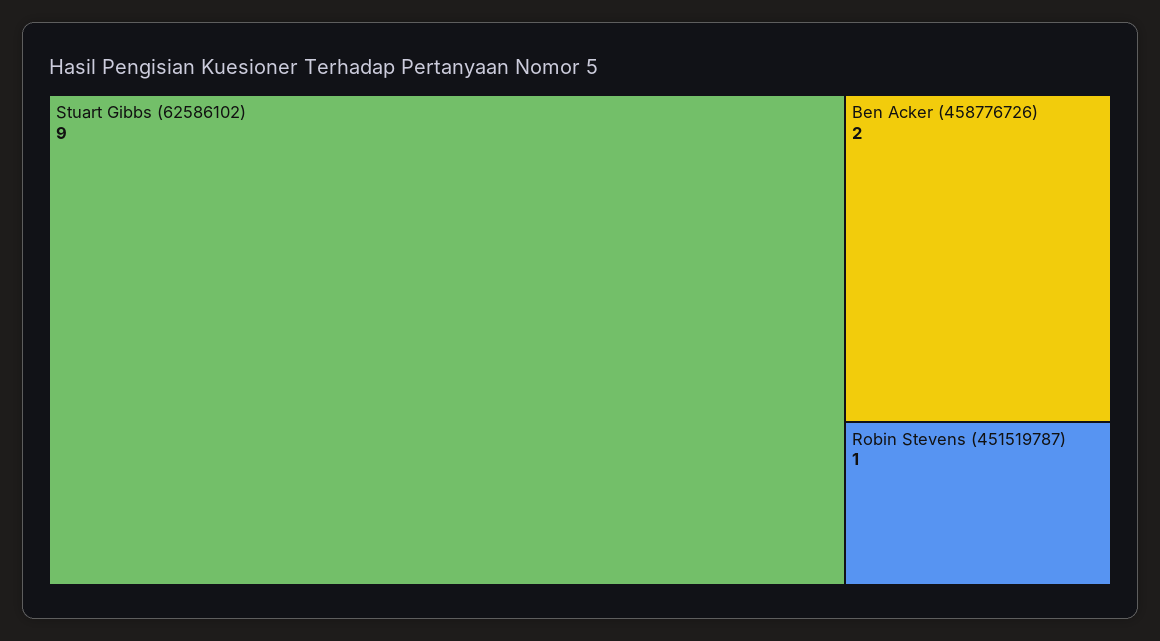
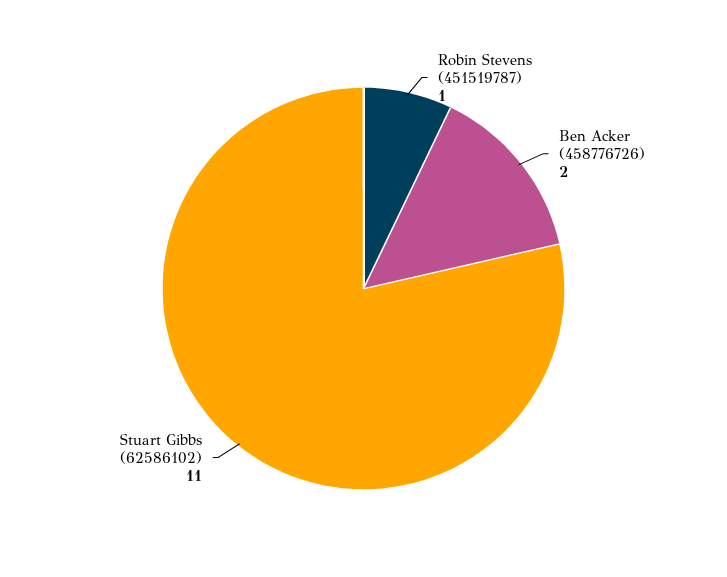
  {
-   "Stuart Gibbs (62586102)": 9,
+   "Stuart Gibbs (62586102)": 11,
    "Ben Acker (458776726)": 2,
    "Robin Stevens (451519787)": 1
  }

